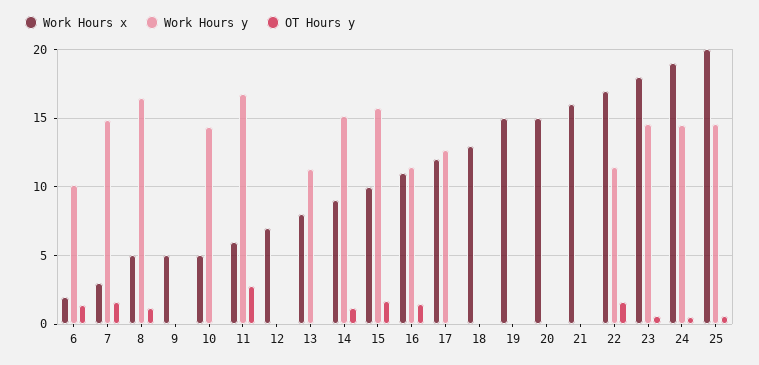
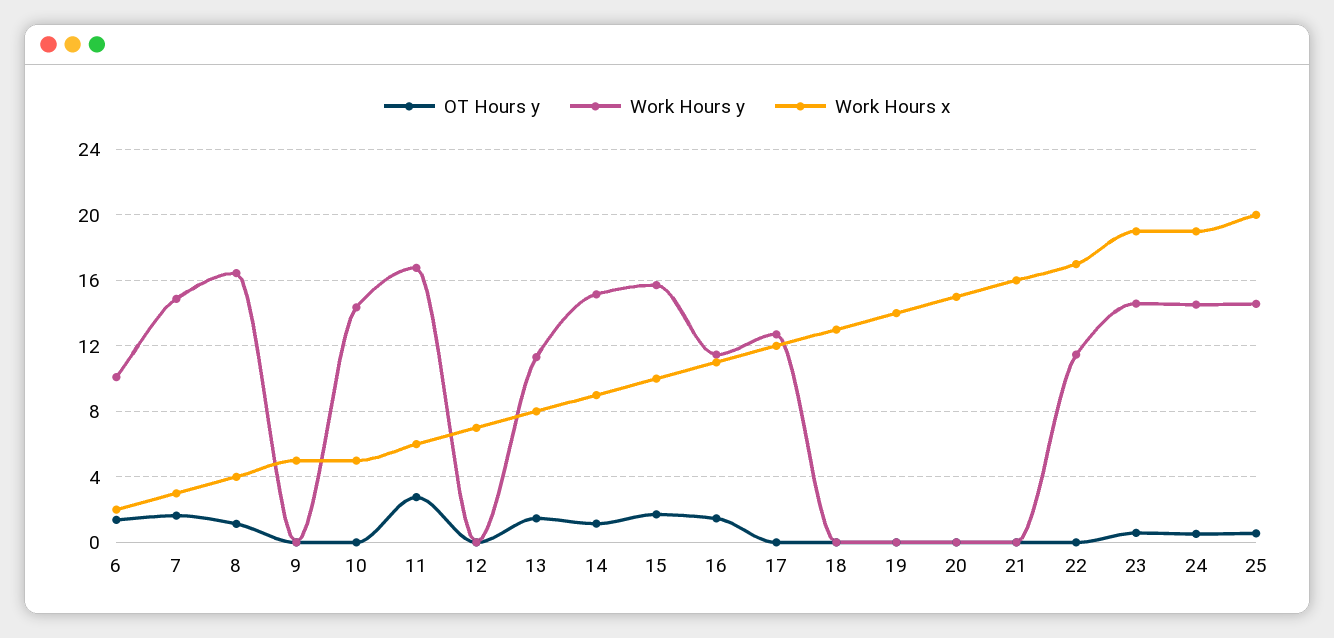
  {
    "Work Hours x": {
      "6": 2,
      "7": 3,
-     "8": 5,
+     "8": 4,
      "9": 5,
      "10": 5,
      "11": 6,
      "12": 7,
      "13": 8,
      "14": 9,
      "15": 10,
      "16": 11,
      "17": 12,
      "18": 13,
-     "19": 15,
+     "19": 14,
      "20": 15,
      "21": 16,
      "22": 17,
-     "23": 18,
+     "23": 19,
      "24": 19,
      "25": 20
    },
    "Work Hours y": {
      "6": 10,
      "7": 15,
      "8": 16.5,
      "9": 0,
      "10": 14.5,
      "11": 17,
      "12": 0,
      "13": 11.5,
      "14": 15,
      "15": 15.5,
      "16": 11.5,
      "17": 12.5,
      "18": 0,
      "19": 0,
      "20": 0,
      "21": 0,
      "22": 11.5,
      "23": 14.5,
      "24": 14.5,
      "25": 14.5
    },
    "OT Hours y": {
      "6": 1.5,
      "7": 1.5,
      "8": 1,
      "9": 0,
      "10": 0,
      "11": 3,
      "12": 0,
-     "13": 0,
+     "13": 1.5,
      "14": 1,
      "15": 1.5,
      "16": 1.5,
      "17": 0,
      "18": 0,
      "19": 0,
      "20": 0,
      "21": 0,
-     "22": 1.5,
+     "22": 0,
      "23": 0.5,
      "24": 0.5,
      "25": 0.5
    }
  }

